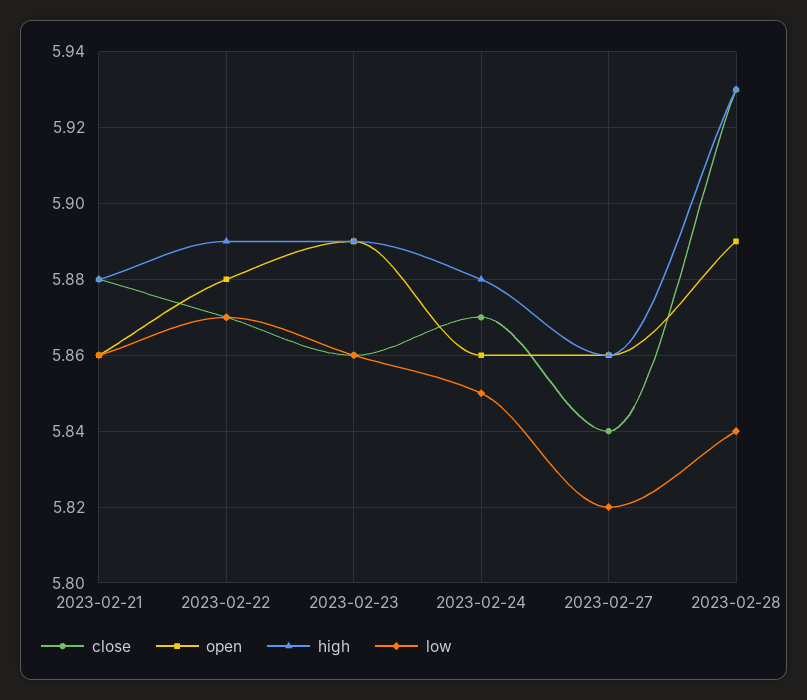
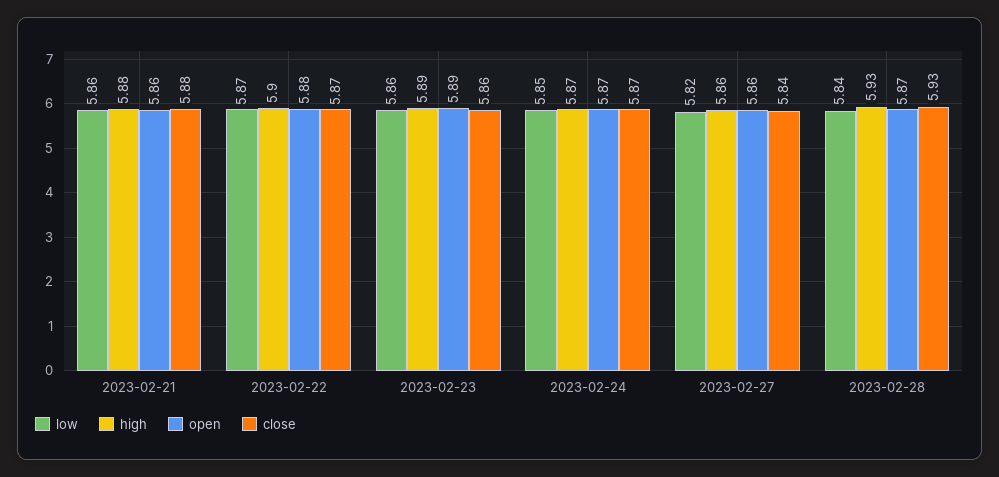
  {
    "close": {
      "2023-02-21": 5.88,
      "2023-02-22": 5.87,
      "2023-02-23": 5.86,
      "2023-02-24": 5.87,
      "2023-02-27": 5.84,
      "2023-02-28": 5.93
    },
    "open": {
      "2023-02-21": 5.86,
      "2023-02-22": 5.88,
      "2023-02-23": 5.89,
-     "2023-02-24": 5.86,
+     "2023-02-24": 5.87,
      "2023-02-27": 5.86,
-     "2023-02-28": 5.89
+     "2023-02-28": 5.87
    },
    "high": {
      "2023-02-21": 5.88,
-     "2023-02-22": 5.89,
+     "2023-02-22": 5.9,
      "2023-02-23": 5.89,
-     "2023-02-24": 5.88,
+     "2023-02-24": 5.87,
      "2023-02-27": 5.86,
      "2023-02-28": 5.93
    },
    "low": {
      "2023-02-21": 5.86,
      "2023-02-22": 5.87,
      "2023-02-23": 5.86,
      "2023-02-24": 5.85,
      "2023-02-27": 5.82,
      "2023-02-28": 5.84
    }
  }

